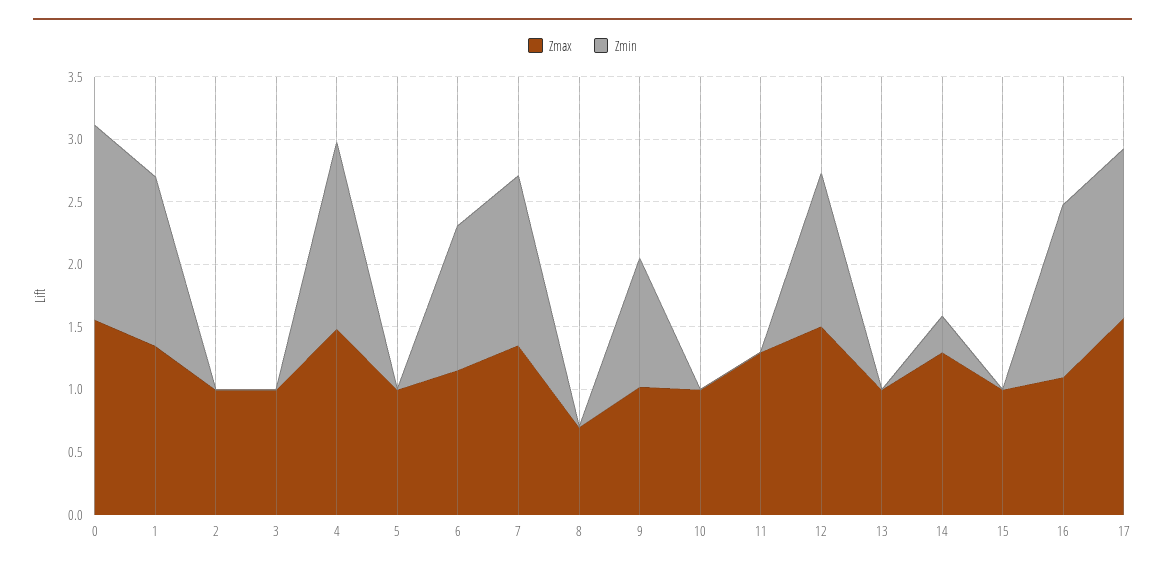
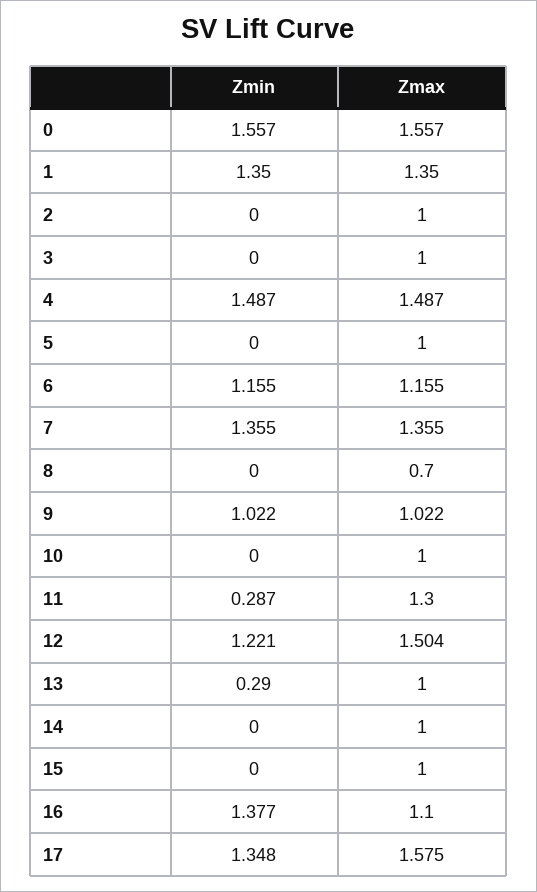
  {
    "Zmax": {
      "0": 1.557,
      "1": 1.35,
      "2": 1,
      "3": 1,
      "4": 1.487,
      "5": 1,
      "6": 1.155,
      "7": 1.355,
      "8": 0.7,
      "9": 1.022,
      "10": 1,
      "11": 1.3,
      "12": 1.504,
      "13": 1,
-     "14": 1.3,
+     "14": 1,
      "15": 1,
      "16": 1.1,
      "17": 1.575
    },
    "Zmin": {
      "0": 1.557,
      "1": 1.35,
      "2": 0,
      "3": 0,
      "4": 1.487,
      "5": 0,
      "6": 1.155,
      "7": 1.355,
      "8": 0,
      "9": 1.022,
      "10": 0,
-     "11": 0,
+     "11": 0.287,
      "12": 1.221,
-     "13": 0,
+     "13": 0.29,
-     "14": 0.3,
+     "14": 0,
      "15": 0,
      "16": 1.377,
      "17": 1.348
    }
  }

